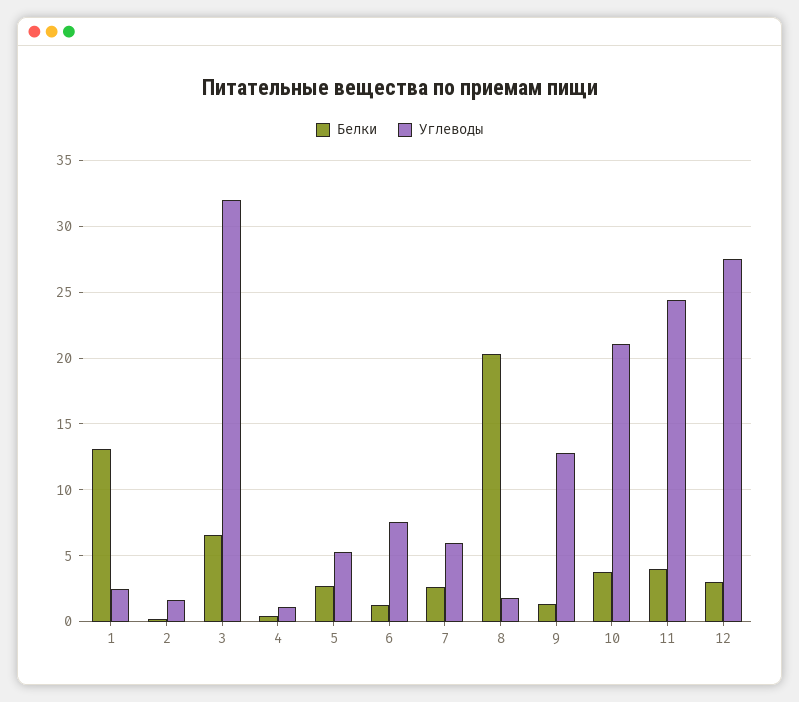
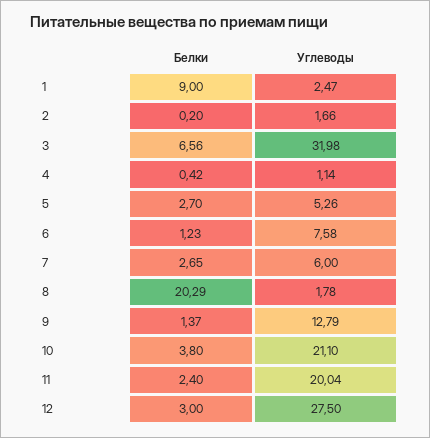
  {
    "Белки": {
-     "1": 13,
+     "1": 9,
      "2": 0.2,
      "3": 6.56,
      "4": 0.42,
      "5": 2.7,
      "6": 1.23,
      "7": 2.65,
      "8": 20.29,
      "9": 1.37,
      "10": 3.8,
-     "11": 4,
+     "11": 2.4,
      "12": 3
    },
    "Углеводы": {
      "1": 2.47,
      "2": 1.66,
      "3": 31.98,
      "4": 1.14,
      "5": 5.26,
      "6": 7.58,
      "7": 6,
      "8": 1.78,
      "9": 12.79,
      "10": 21.1,
-     "11": 24.5,
+     "11": 20.04,
      "12": 27.5
    }
  }

